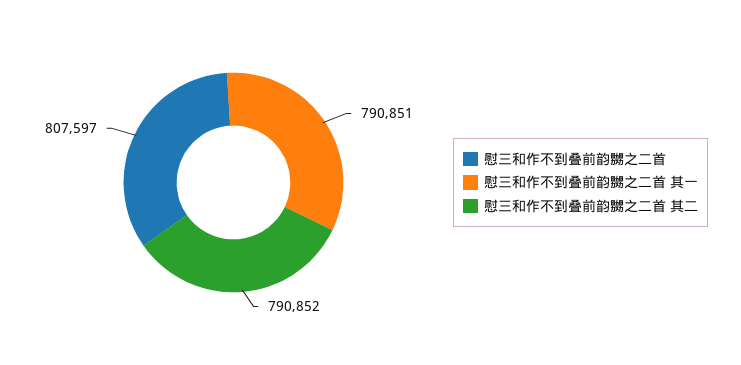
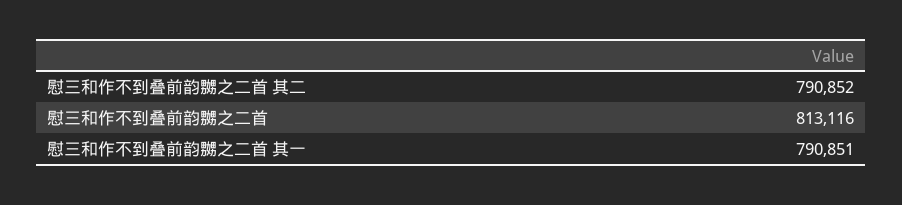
  {
-   "慰三和作不到叠前韵嬲之二首": 807597,
+   "慰三和作不到叠前韵嬲之二首": 813116,
    "慰三和作不到叠前韵嬲之二首 其一": 790851,
    "慰三和作不到叠前韵嬲之二首 其二": 790852
  }

